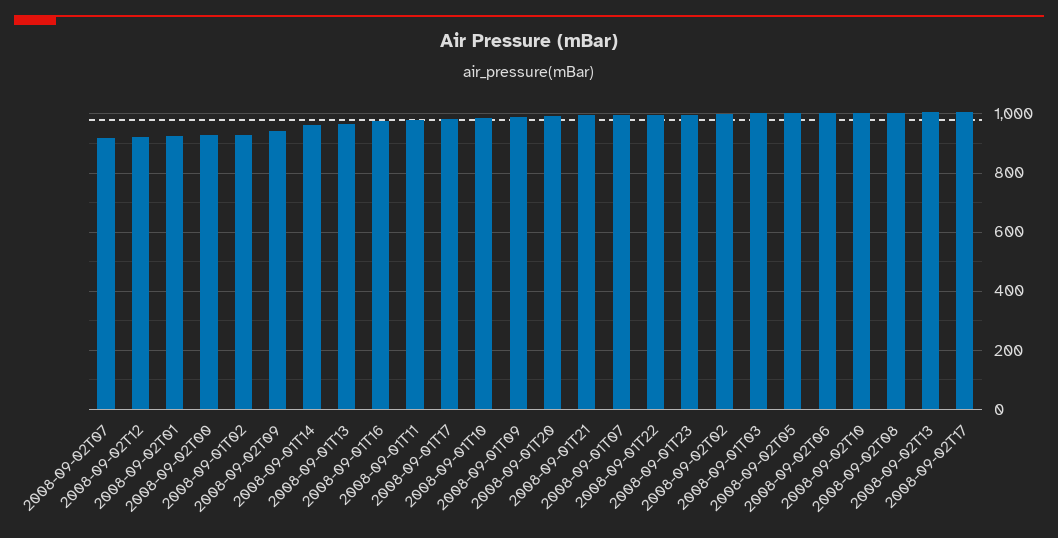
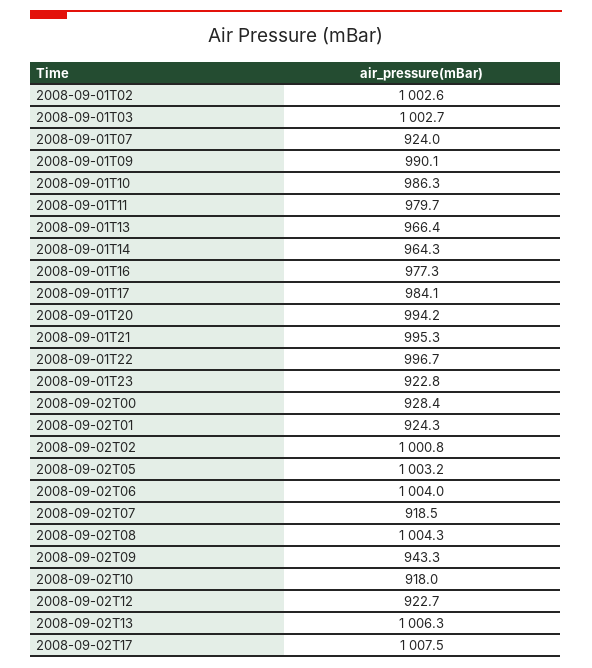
  {
    "2008-09-02T07": 918.5,
    "2008-09-02T12": 922.7,
    "2008-09-02T01": 924.3,
    "2008-09-02T00": 928.4,
-   "2008-09-01T02": 925,
+   "2008-09-01T02": 1002.6,
    "2008-09-02T09": 943.3,
    "2008-09-01T14": 964.3,
    "2008-09-01T13": 966.4,
    "2008-09-01T16": 977.3,
    "2008-09-01T11": 979.7,
    "2008-09-01T17": 984.1,
    "2008-09-01T10": 986.3,
    "2008-09-01T09": 990.1,
    "2008-09-01T20": 994.2,
    "2008-09-01T21": 995.3,
-   "2008-09-01T07": 1000,
+   "2008-09-01T07": 924,
    "2008-09-01T22": 996.7,
-   "2008-09-01T23": 1000,
+   "2008-09-01T23": 922.8,
    "2008-09-02T02": 1000.8,
    "2008-09-01T03": 1002.7,
    "2008-09-02T05": 1003.2,
    "2008-09-02T06": 1004,
-   "2008-09-02T10": 1000,
+   "2008-09-02T10": 918,
    "2008-09-02T08": 1004.3,
    "2008-09-02T13": 1006.3,
    "2008-09-02T17": 1007.5
  }

